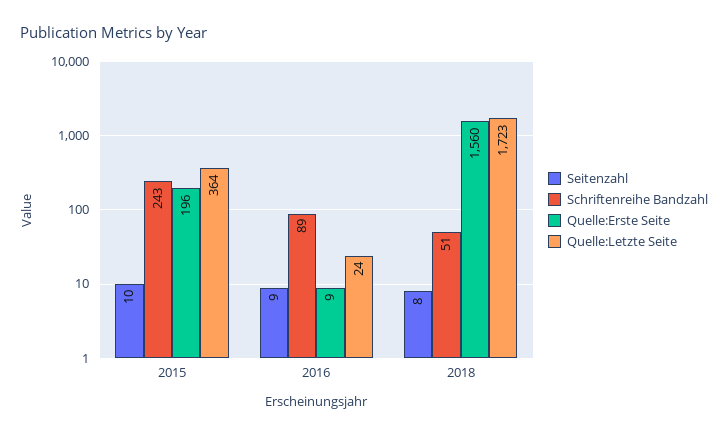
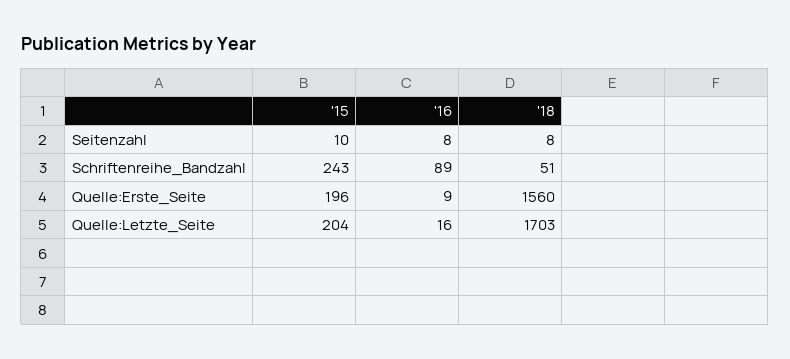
  {
    "Seitenzahl": {
      "2015": 10,
-     "2016": 9,
+     "2016": 8,
      "2018": 8
    },
    "Schriftenreihe Bandzahl": {
      "2015": 243,
      "2016": 89,
      "2018": 51
    },
    "Quelle:Erste Seite": {
      "2015": 196,
      "2016": 9,
      "2018": 1560
    },
    "Quelle:Letzte Seite": {
-     "2015": 364,
+     "2015": 204,
-     "2016": 24,
+     "2016": 16,
-     "2018": 1723
+     "2018": 1703
    }
  }

